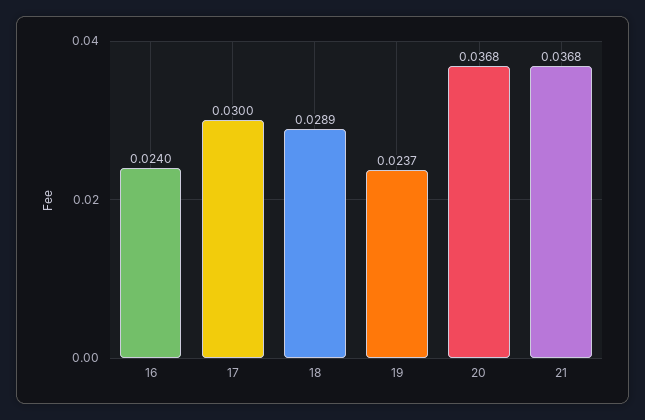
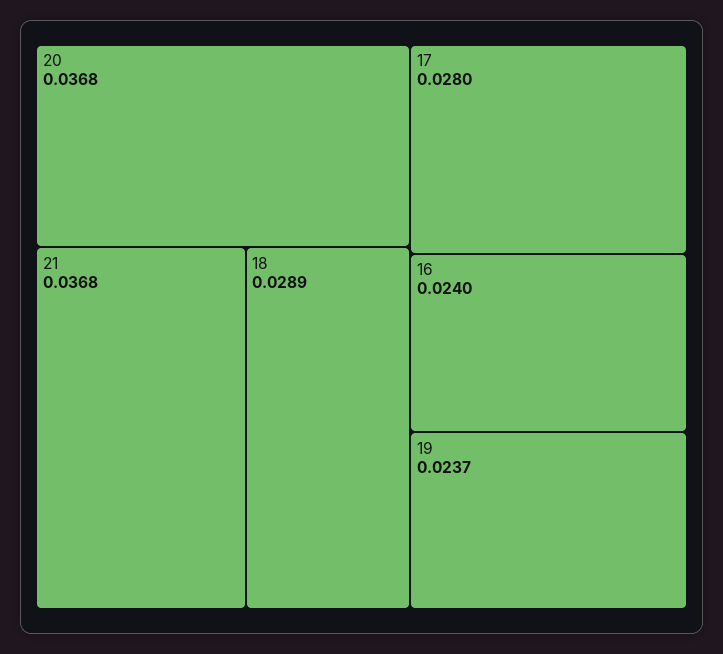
  {
    "16": 0.024,
-   "17": 0.03,
+   "17": 0.028,
    "18": 0.0289,
    "19": 0.0237,
    "20": 0.0368,
    "21": 0.0368
  }

